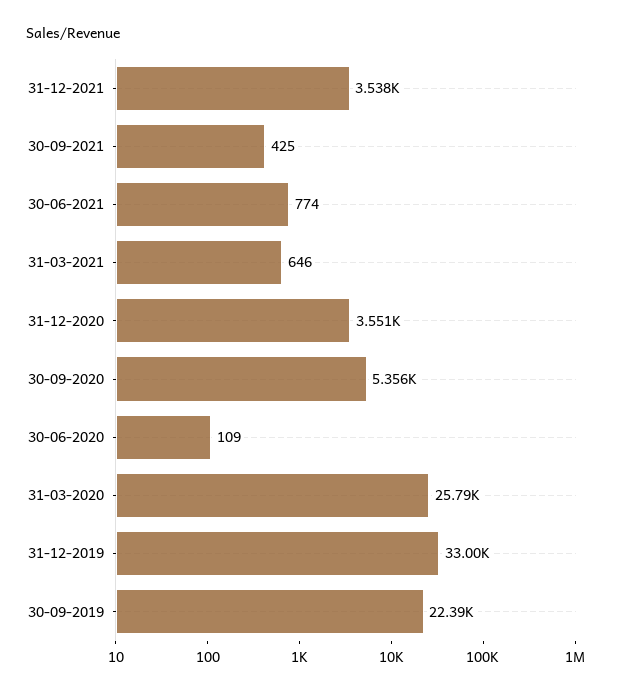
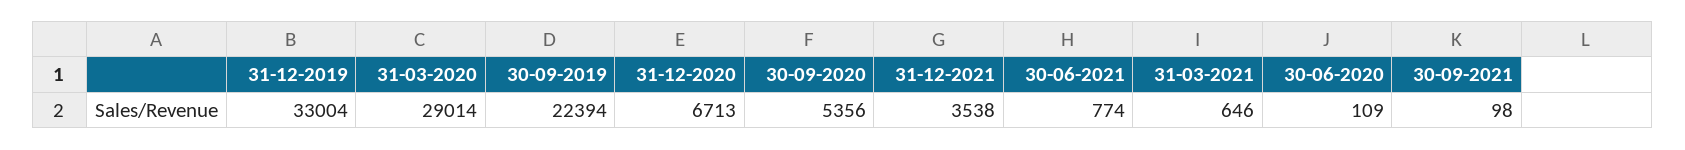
  {
    "31-12-2021": 3538,
-   "30-09-2021": 425,
+   "30-09-2021": 98,
    "30-06-2021": 774,
    "31-03-2021": 646,
-   "31-12-2020": 3551,
+   "31-12-2020": 6713,
    "30-09-2020": 5356,
    "30-06-2020": 109,
-   "31-03-2020": 25790,
+   "31-03-2020": 29014,
    "31-12-2019": 33004,
    "30-09-2019": 22394
  }

